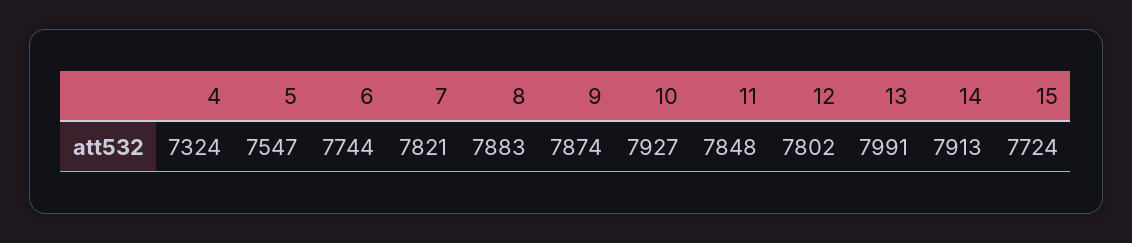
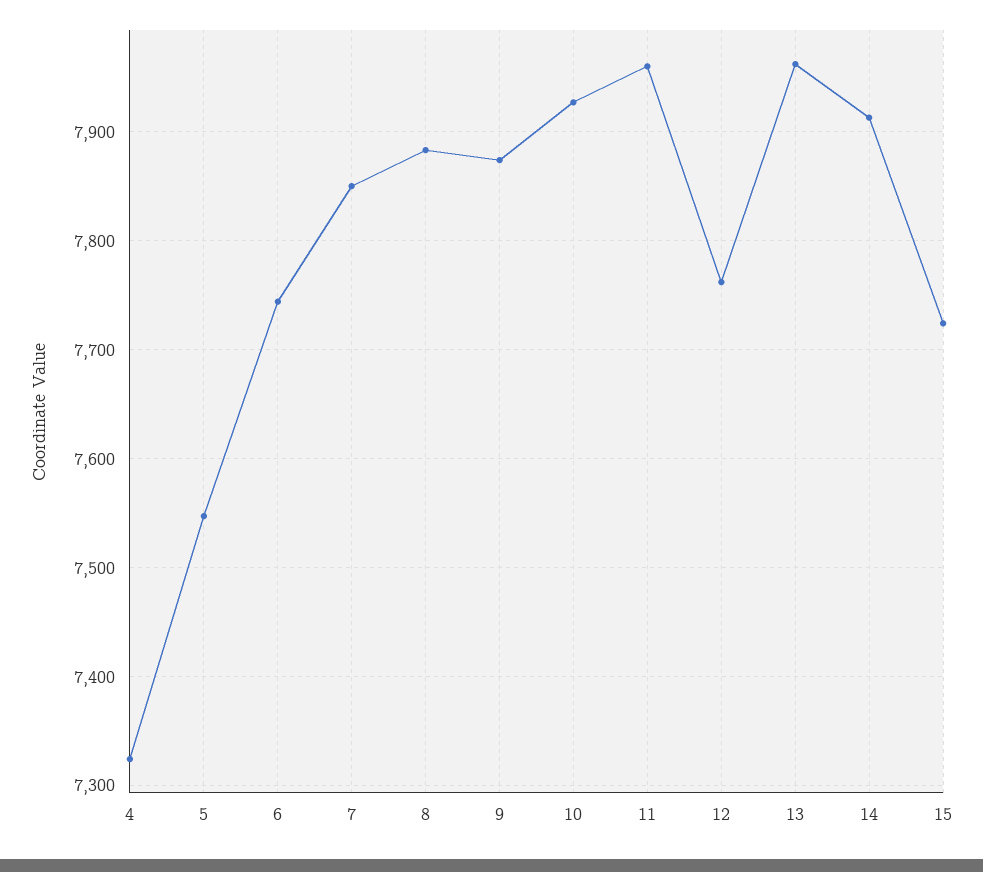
  {
    "4": 7324,
    "5": 7547,
    "6": 7744,
-   "7": 7821,
+   "7": 7850,
    "8": 7883,
    "9": 7874,
    "10": 7927,
-   "11": 7848,
+   "11": 7960,
-   "12": 7802,
+   "12": 7760,
-   "13": 7991,
+   "13": 7960,
    "14": 7913,
    "15": 7724
  }

